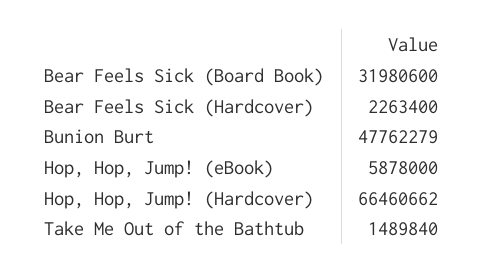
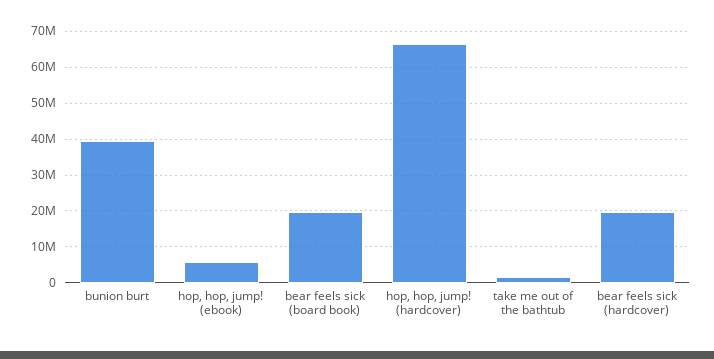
  {
-   "Bear Feels Sick (Board Book)": 31980600,
+   "Bear Feels Sick (Board Book)": 20000000,
-   "Bear Feels Sick (Hardcover)": 2263400,
+   "Bear Feels Sick (Hardcover)": 20000000,
-   "Bunion Burt": 47762279,
+   "Bunion Burt": 40000000,
    "Hop, Hop, Jump! (eBook)": 5878000,
    "Hop, Hop, Jump! (Hardcover)": 66460662,
    "Take Me Out of the Bathtub": 1489840
  }

